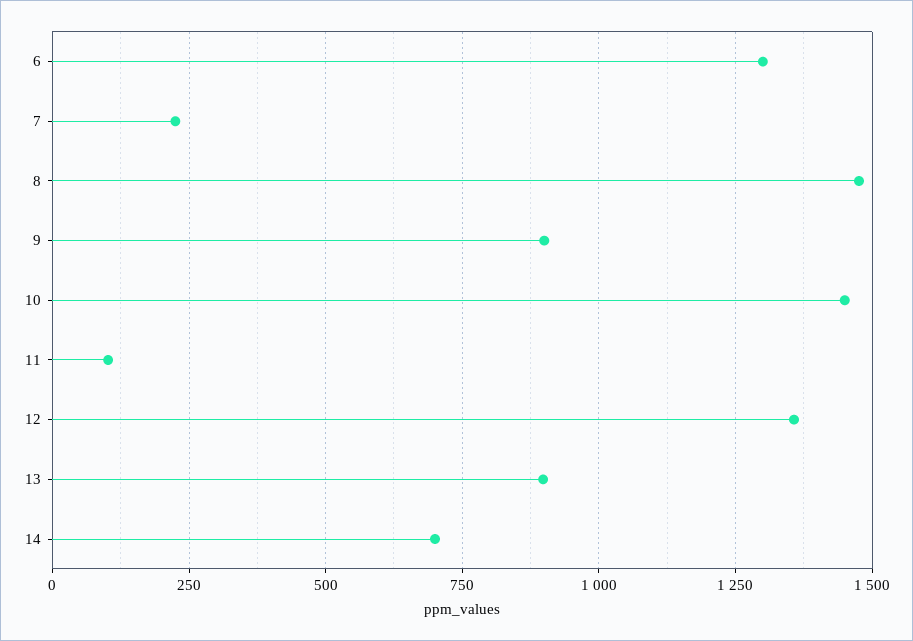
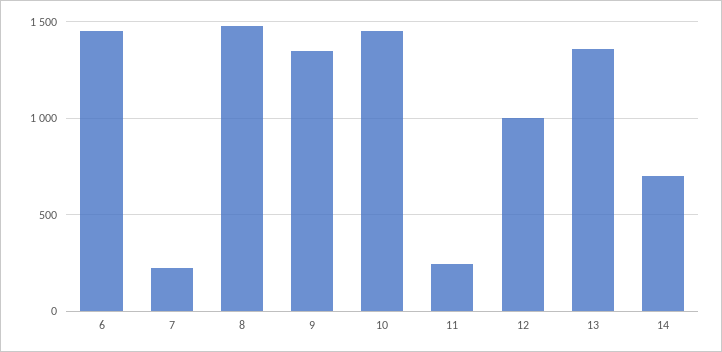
  {
-   "6": 1300,
+   "6": 1450,
    "7": 225,
    "8": 1475,
-   "9": 900,
+   "9": 1350,
    "10": 1450,
-   "11": 100,
+   "11": 250,
-   "12": 1350,
+   "12": 1000,
-   "13": 900,
+   "13": 1350,
    "14": 700
  }

